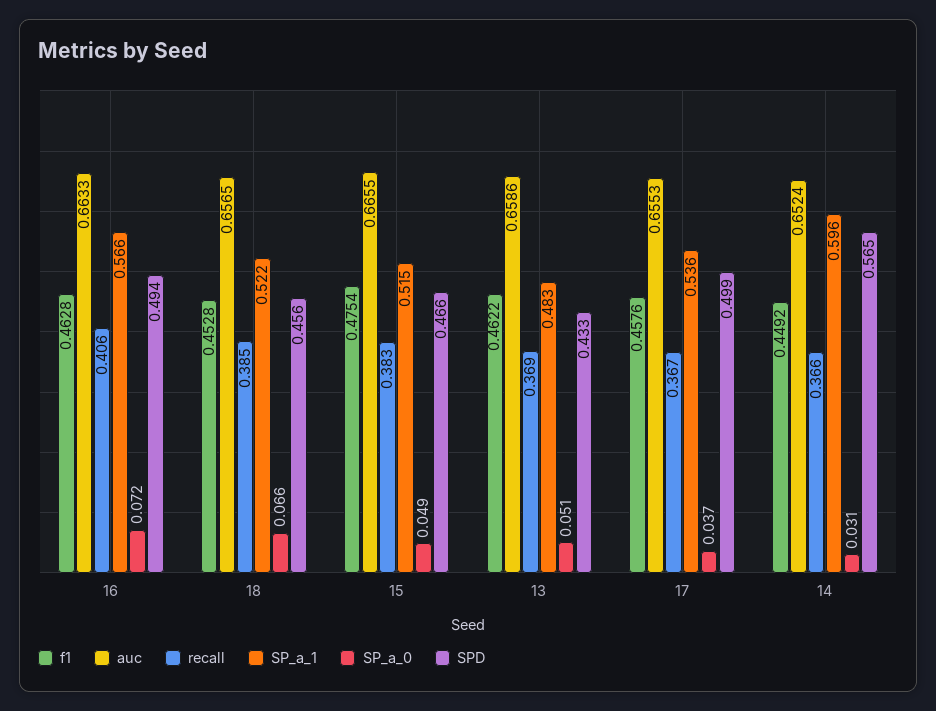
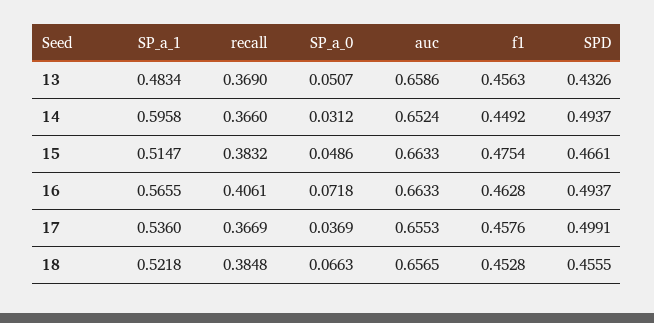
  {
    "f1": {
      "16": 0.4628,
      "18": 0.4528,
      "15": 0.4754,
-     "13": 0.4622,
+     "13": 0.4563,
      "17": 0.4576,
      "14": 0.4492
    },
    "auc": {
      "16": 0.6633,
      "18": 0.6565,
-     "15": 0.6655,
+     "15": 0.6633,
      "13": 0.6586,
      "17": 0.6553,
      "14": 0.6524
    },
    "recall": {
      "16": 0.4061,
      "18": 0.3848,
      "15": 0.3832,
      "13": 0.369,
      "17": 0.3669,
      "14": 0.366
    },
    "SP_a_1": {
      "16": 0.5655,
      "18": 0.5218,
      "15": 0.5147,
      "13": 0.4834,
      "17": 0.536,
      "14": 0.5958
    },
    "SP_a_0": {
      "16": 0.0718,
      "18": 0.0663,
      "15": 0.0486,
      "13": 0.0507,
      "17": 0.0369,
      "14": 0.0312
    },
    "SPD": {
      "16": 0.4937,
      "18": 0.4555,
      "15": 0.4661,
      "13": 0.4326,
      "17": 0.4991,
-     "14": 0.565
+     "14": 0.4937
    }
  }

